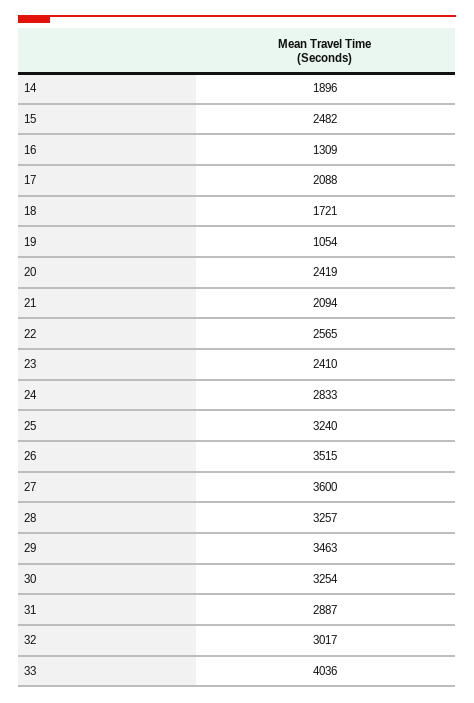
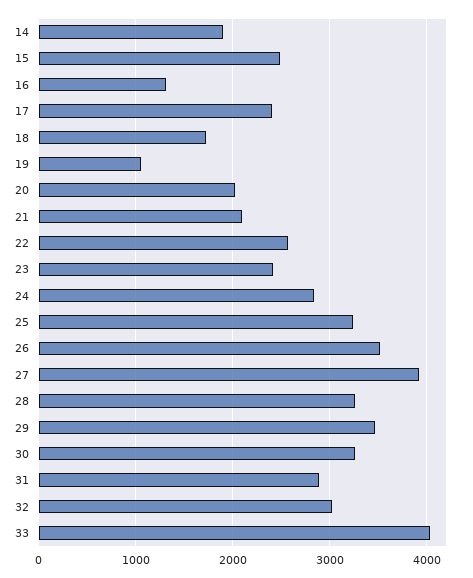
  {
    "14": 1896,
    "15": 2482,
    "16": 1309,
-   "17": 2088,
+   "17": 2400,
    "18": 1721,
    "19": 1054,
-   "20": 2419,
+   "20": 2000,
    "21": 2094,
    "22": 2565,
    "23": 2410,
    "24": 2833,
    "25": 3240,
    "26": 3515,
-   "27": 3600,
+   "27": 3900,
    "28": 3257,
    "29": 3463,
    "30": 3254,
    "31": 2887,
    "32": 3017,
    "33": 4036
  }

